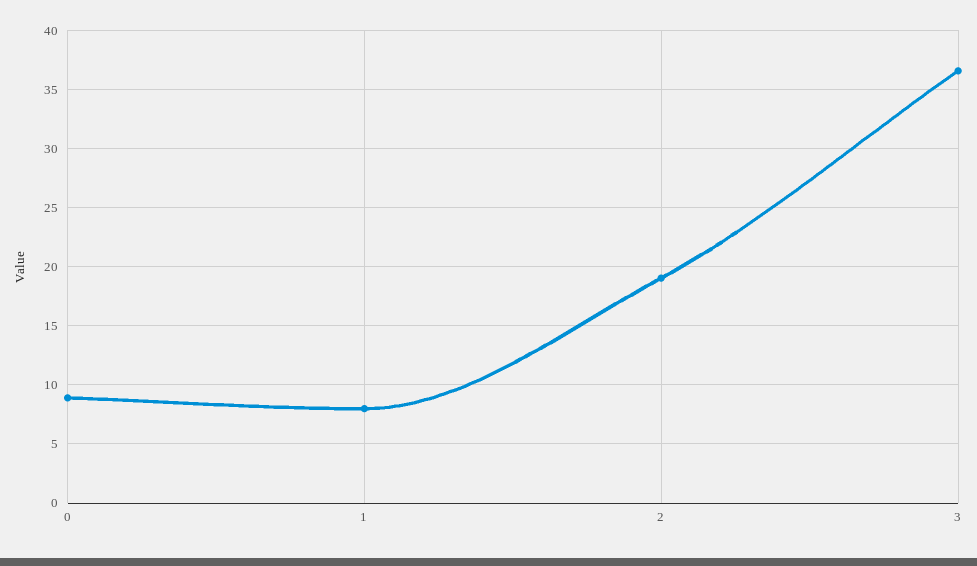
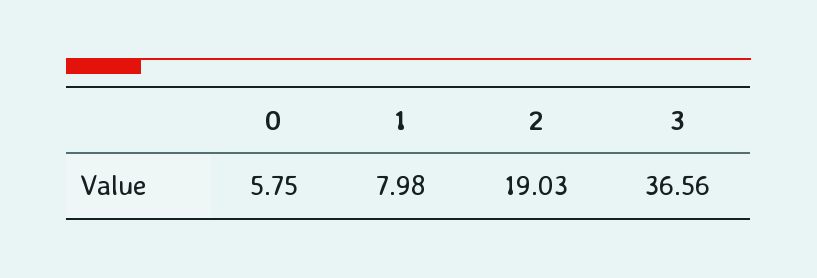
  {
-   "0": 9,
+   "0": 5.75,
    "1": 7.98,
    "2": 19.03,
    "3": 36.56
  }

